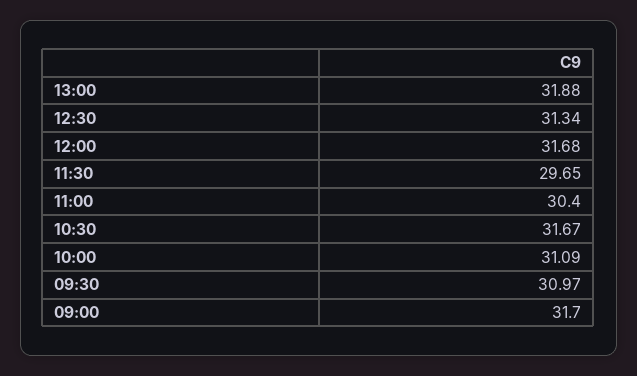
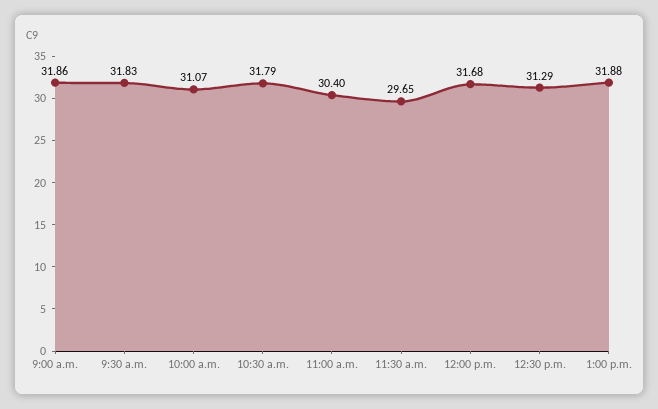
  {
    "13:00": 31.88,
-   "12:30": 31.34,
+   "12:30": 31.29,
    "12:00": 31.68,
    "11:30": 29.65,
    "11:00": 30.4,
-   "10:30": 31.67,
+   "10:30": 31.79,
-   "10:00": 31.09,
+   "10:00": 31.07,
-   "09:30": 30.97,
+   "09:30": 31.83,
-   "09:00": 31.7
+   "09:00": 31.86
  }

